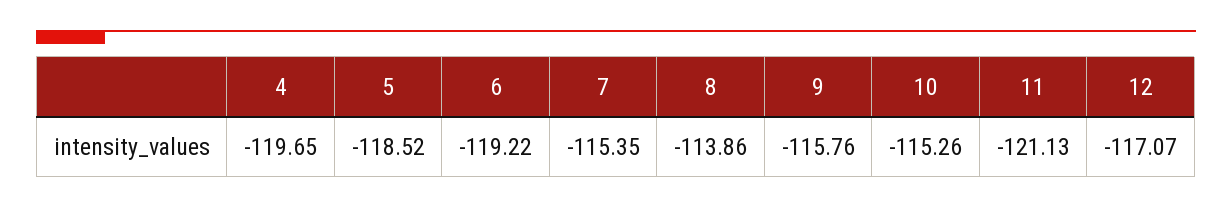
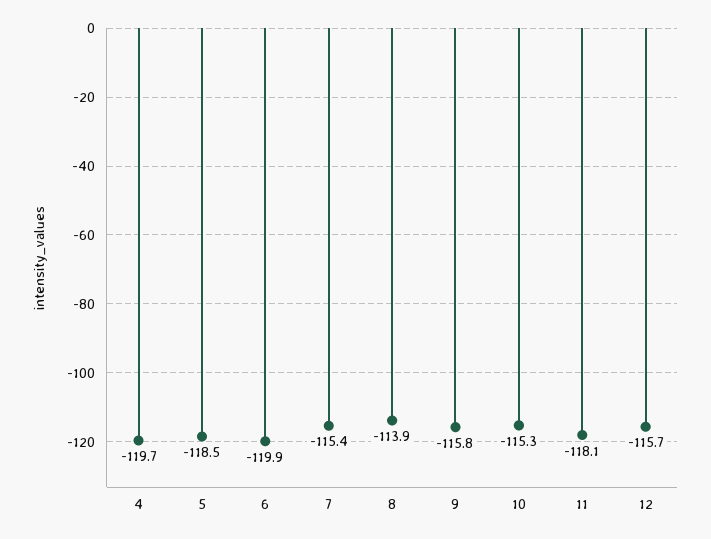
  {
    "4": -119.65,
    "5": -118.52,
-   "6": -119.22,
+   "6": -119.9,
    "7": -115.35,
    "8": -113.86,
    "9": -115.76,
    "10": -115.26,
-   "11": -121.13,
+   "11": -118.1,
-   "12": -117.07
+   "12": -115.7
  }

